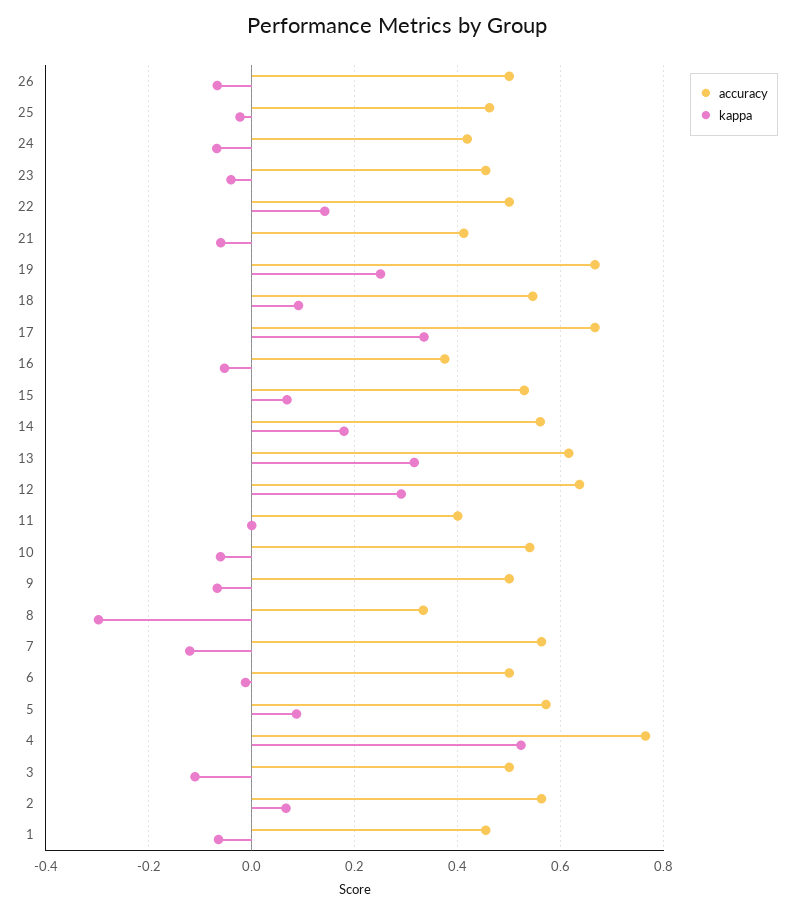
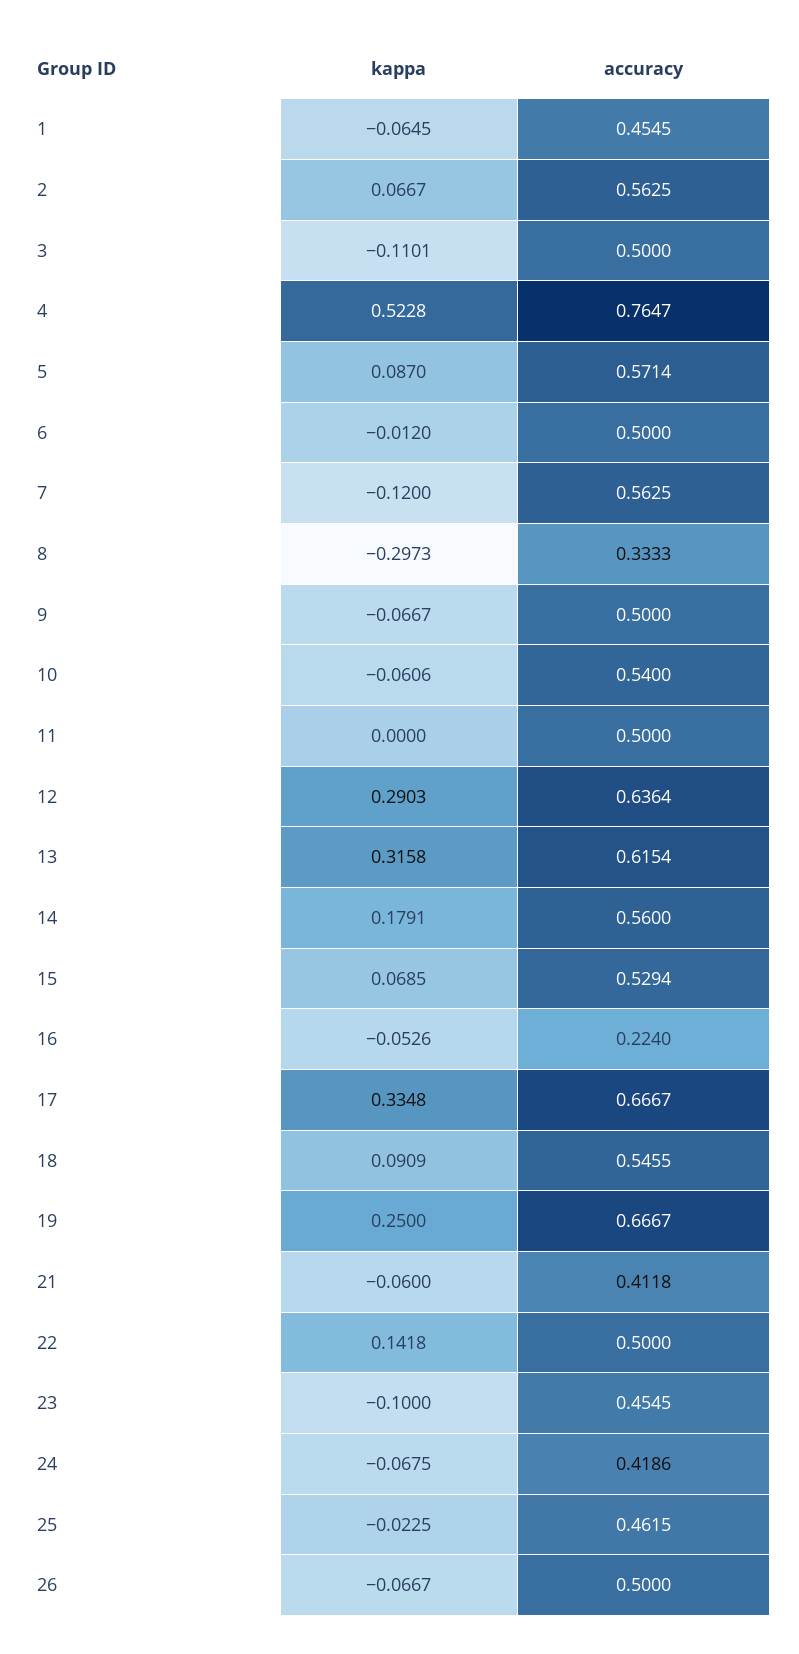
  {
    "accuracy": {
      "26": 0.5,
      "25": 0.4615,
      "24": 0.4186,
      "23": 0.4545,
      "22": 0.5,
      "21": 0.4118,
      "19": 0.6667,
      "18": 0.5455,
      "17": 0.6667,
-     "16": 0.38,
+     "16": 0.224,
      "15": 0.5294,
      "14": 0.56,
      "13": 0.6154,
      "12": 0.6364,
-     "11": 0.4,
+     "11": 0.5,
      "10": 0.54,
      "9": 0.5,
      "8": 0.3333,
      "7": 0.5625,
      "6": 0.5,
      "5": 0.5714,
      "4": 0.7647,
      "3": 0.5,
      "2": 0.5625,
      "1": 0.4545
    },
    "kappa": {
      "26": -0.0667,
      "25": -0.0225,
      "24": -0.0675,
-     "23": -0.04,
+     "23": -0.1,
      "22": 0.1418,
      "21": -0.06,
      "19": 0.25,
      "18": 0.0909,
      "17": 0.3348,
      "16": -0.0526,
      "15": 0.0685,
      "14": 0.1791,
      "13": 0.3158,
      "12": 0.2903,
      "11": 0,
      "10": -0.0606,
      "9": -0.0667,
      "8": -0.2973,
      "7": -0.12,
      "6": -0.012,
      "5": 0.087,
      "4": 0.5228,
      "3": -0.1101,
      "2": 0.0667,
      "1": -0.0645
    }
  }

